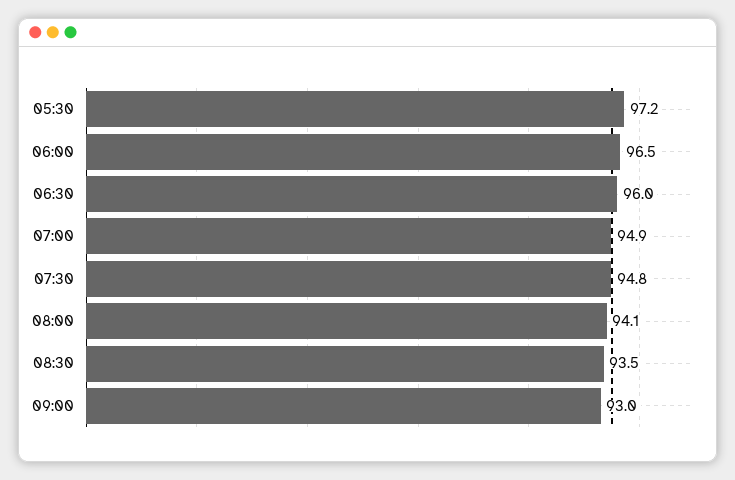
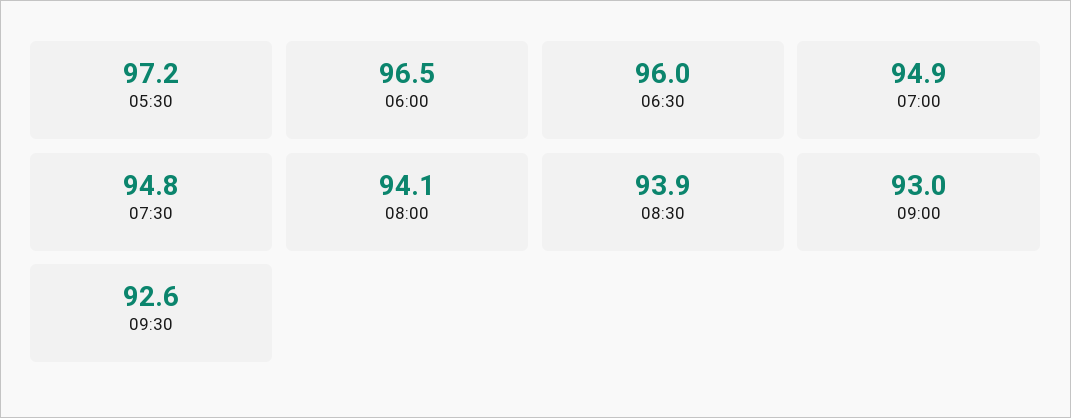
  {
    "05:30": 97.2,
    "06:00": 96.5,
    "06:30": 96,
    "07:00": 94.9,
    "07:30": 94.8,
    "08:00": 94.1,
-   "08:30": 93.5,
+   "08:30": 93.9,
-   "09:00": 93
+   "09:00": 93,
+   "09:30": 92.6
  }

